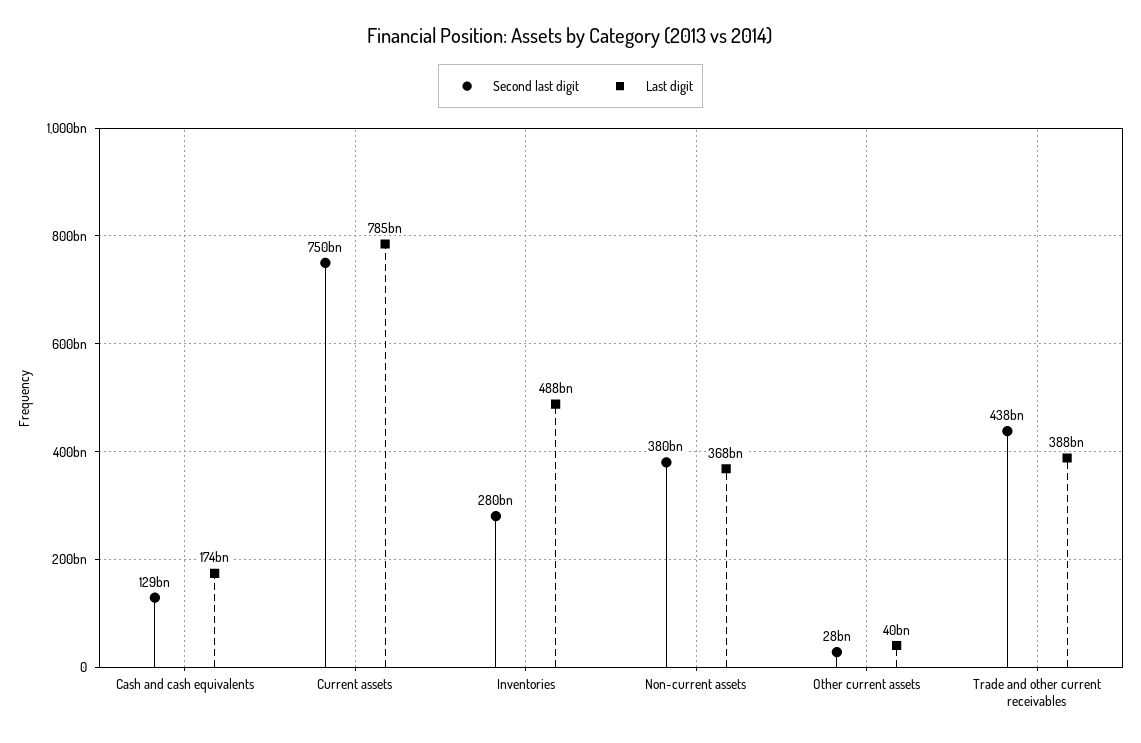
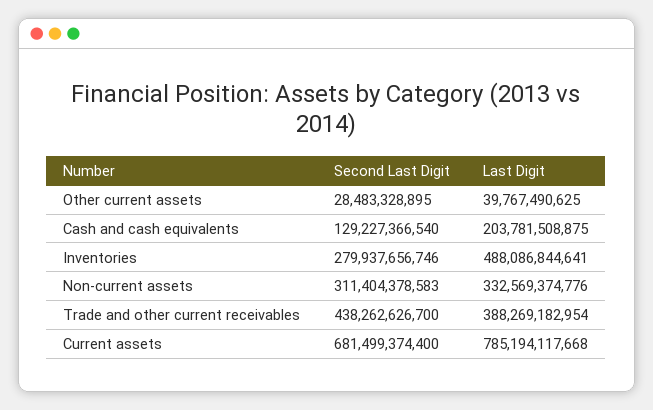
  {
    "Second last digit": {
      "Cash and cash equivalents": 129227366540,
-     "Current assets": 750000000000,
+     "Current assets": 681499374400,
      "Inventories": 279937656746,
-     "Non-current assets": 380000000000,
+     "Non-current assets": 311404378583,
      "Other current assets": 28483328895,
      "Trade and other current receivables": 438262626700
    },
    "Last digit": {
-     "Cash and cash equivalents": 174000000000,
+     "Cash and cash equivalents": 203781508875,
      "Current assets": 785194117668,
      "Inventories": 488086844641,
-     "Non-current assets": 368000000000,
+     "Non-current assets": 332569374776,
      "Other current assets": 39767490625,
      "Trade and other current receivables": 388269182954
    }
  }

